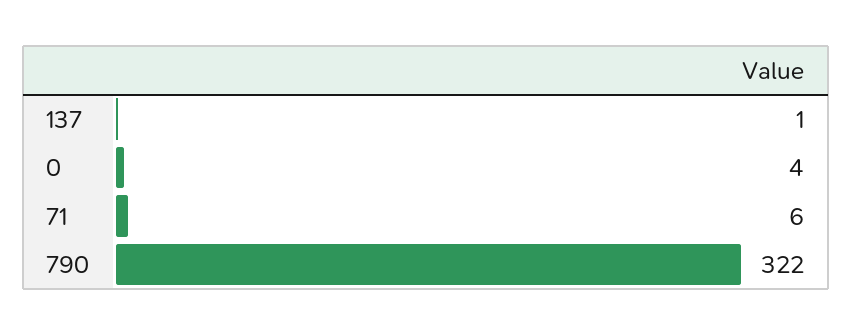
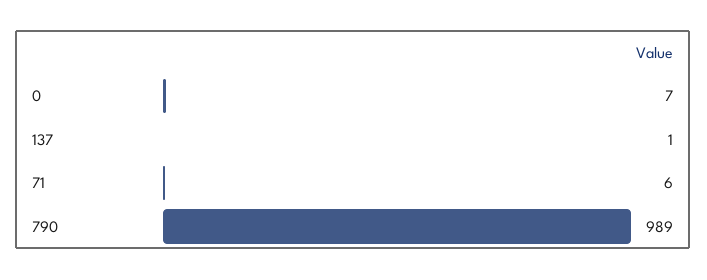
  {
    "137": 1,
-   "0": 4,
+   "0": 7,
    "71": 6,
-   "790": 322
+   "790": 989
  }

